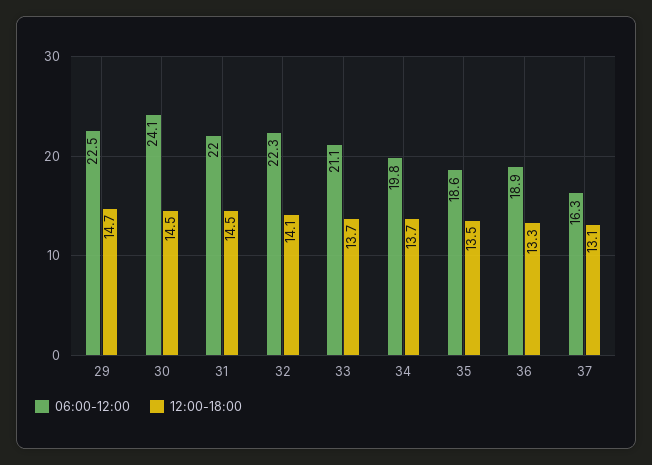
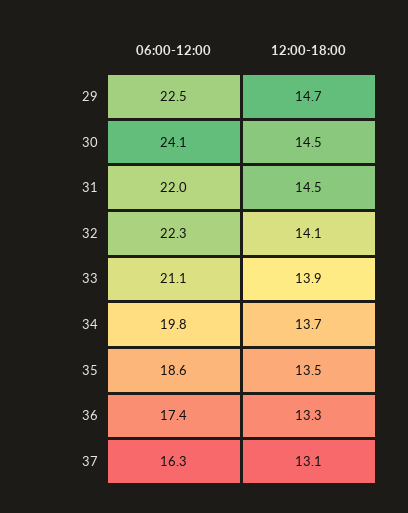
  {
    "06:00-12:00": {
      "29": 22.5,
      "30": 24.1,
      "31": 22,
      "32": 22.3,
      "33": 21.1,
      "34": 19.8,
      "35": 18.6,
-     "36": 18.9,
+     "36": 17.4,
      "37": 16.3
    },
    "12:00-18:00": {
      "29": 14.7,
      "30": 14.5,
      "31": 14.5,
      "32": 14.1,
-     "33": 13.7,
+     "33": 13.9,
      "34": 13.7,
      "35": 13.5,
      "36": 13.3,
      "37": 13.1
    }
  }

